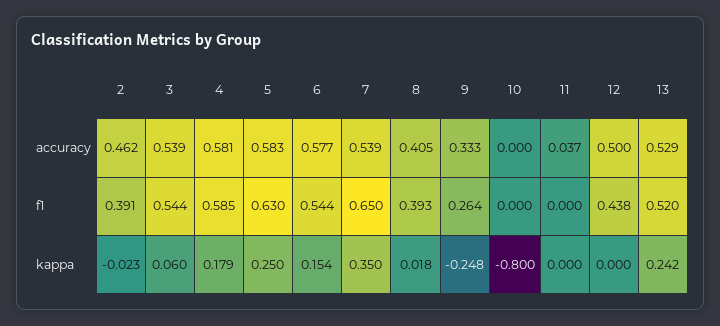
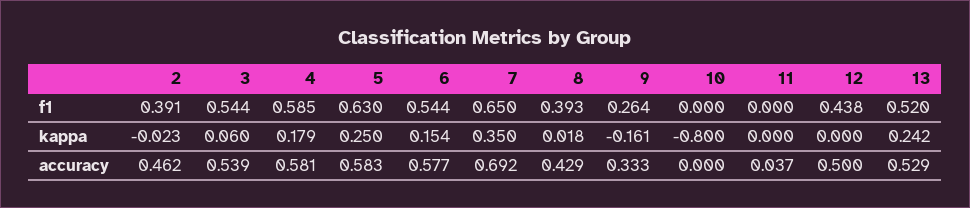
  {
    "2": {
      "accuracy": 0.462,
      "f1": 0.391,
      "kappa": -0.023
    },
    "3": {
      "accuracy": 0.539,
      "f1": 0.544,
      "kappa": 0.06
    },
    "4": {
      "accuracy": 0.581,
      "f1": 0.585,
      "kappa": 0.179
    },
    "5": {
      "accuracy": 0.583,
      "f1": 0.63,
      "kappa": 0.25
    },
    "6": {
      "accuracy": 0.577,
      "f1": 0.544,
      "kappa": 0.154
    },
    "7": {
-     "accuracy": 0.539,
+     "accuracy": 0.692,
      "f1": 0.65,
      "kappa": 0.35
    },
    "8": {
-     "accuracy": 0.405,
+     "accuracy": 0.429,
      "f1": 0.393,
      "kappa": 0.018
    },
    "9": {
      "accuracy": 0.333,
      "f1": 0.264,
-     "kappa": -0.248
+     "kappa": -0.161
    },
    "10": {
      "accuracy": 0,
      "f1": 0,
      "kappa": -0.8
    },
    "11": {
      "accuracy": 0.037,
      "f1": 0,
      "kappa": 0
    },
    "12": {
      "accuracy": 0.5,
      "f1": 0.438,
      "kappa": 0
    },
    "13": {
      "accuracy": 0.529,
      "f1": 0.52,
      "kappa": 0.242
    }
  }

